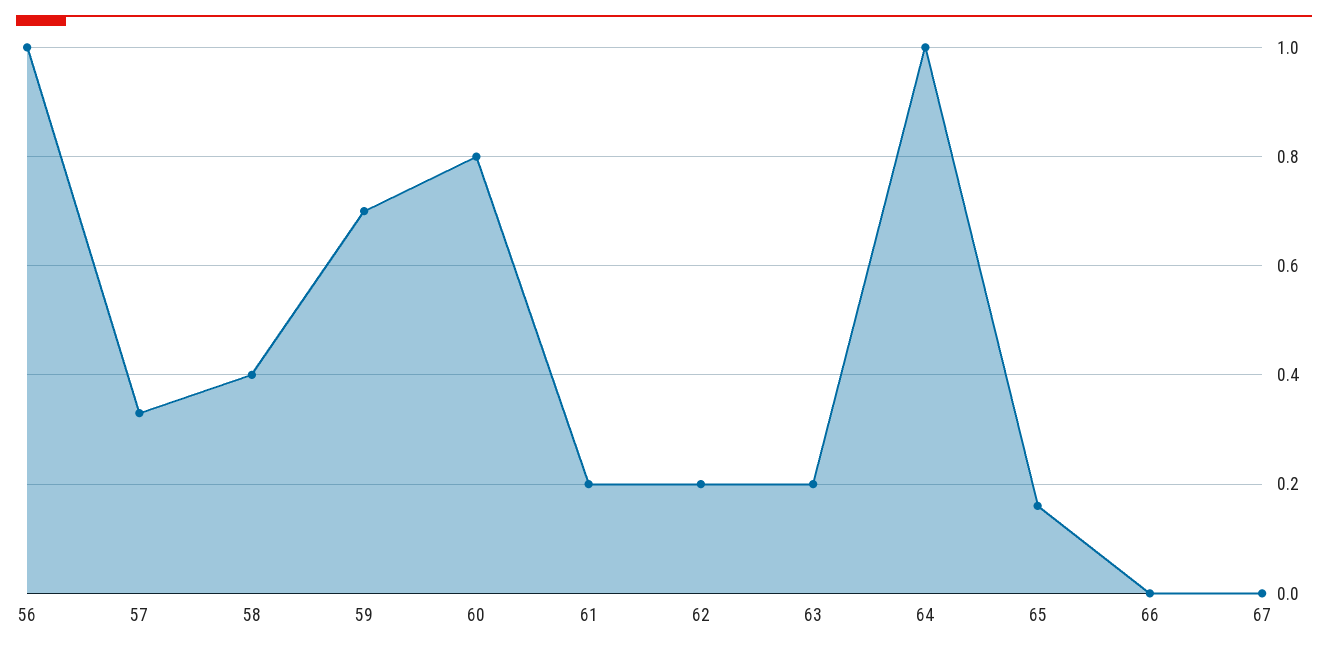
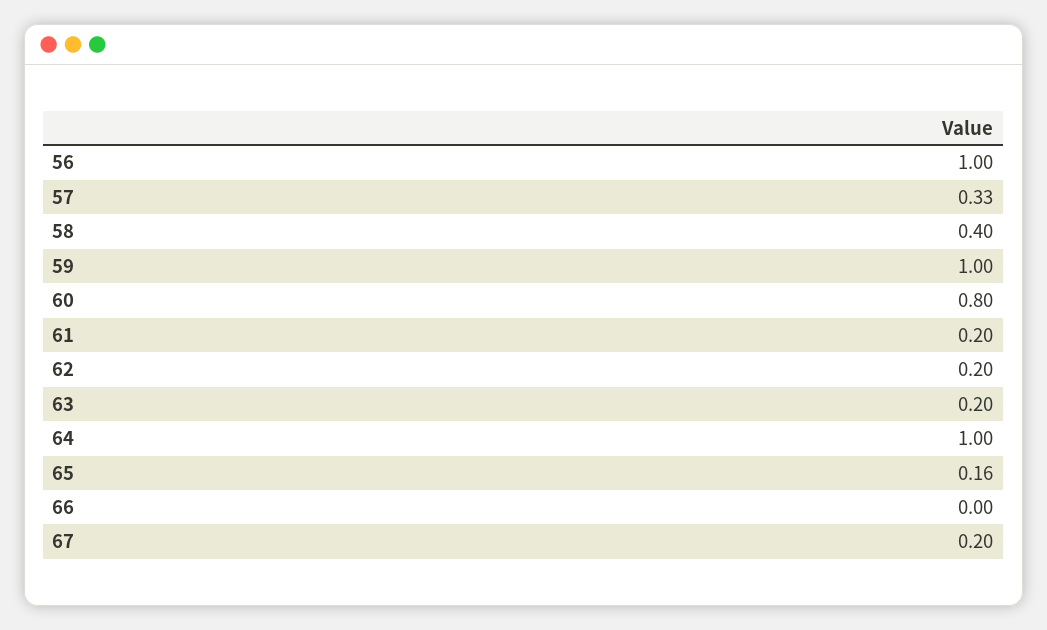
  {
    "56": 1,
    "57": 0.33,
    "58": 0.4,
-   "59": 0.7,
+   "59": 1,
    "60": 0.8,
    "61": 0.2,
    "62": 0.2,
    "63": 0.2,
    "64": 1,
    "65": 0.16,
    "66": 0,
-   "67": 0
+   "67": 0.2
  }

